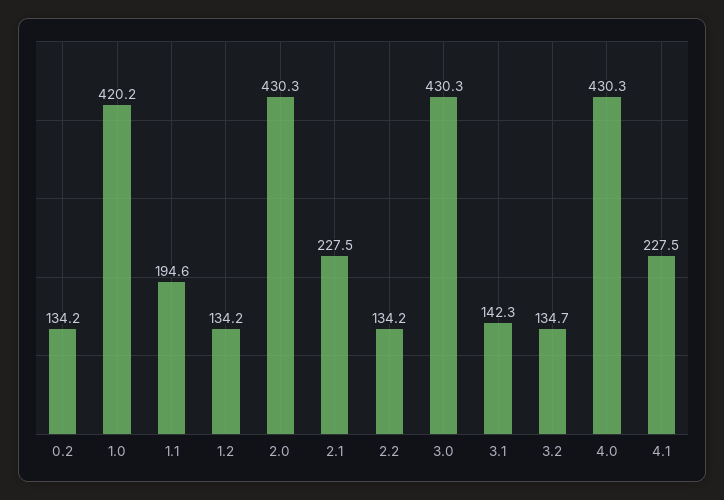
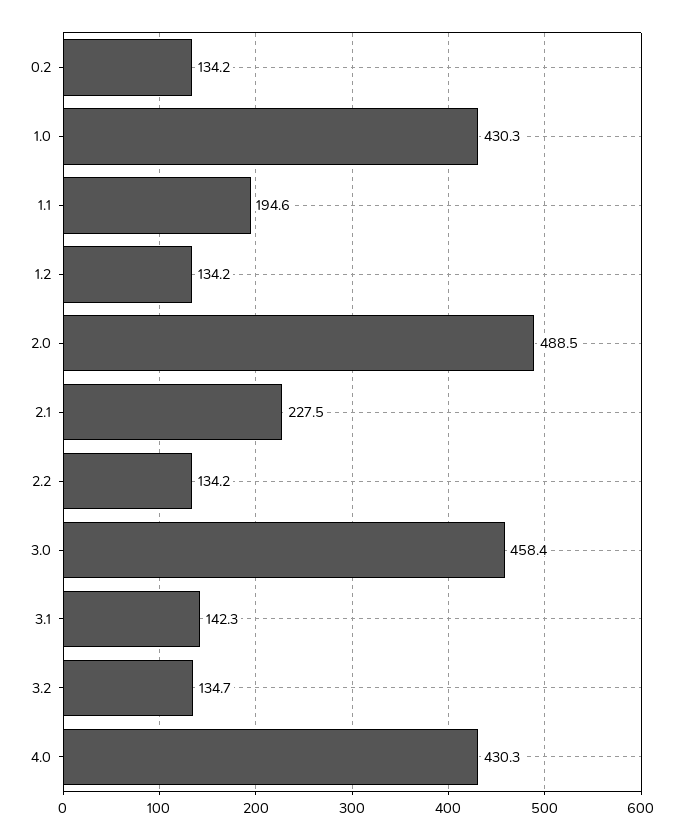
  {
    "0.2": 134.2,
-   "1.0": 420.2,
+   "1.0": 430.3,
    "1.1": 194.6,
    "1.2": 134.2,
-   "2.0": 430.3,
+   "2.0": 488.5,
    "2.1": 227.5,
    "2.2": 134.2,
-   "3.0": 430.3,
+   "3.0": 458.4,
    "3.1": 142.3,
    "3.2": 134.7,
-   "4.0": 430.3,
+   "4.0": 430.3
-   "4.1": 227.5
  }

